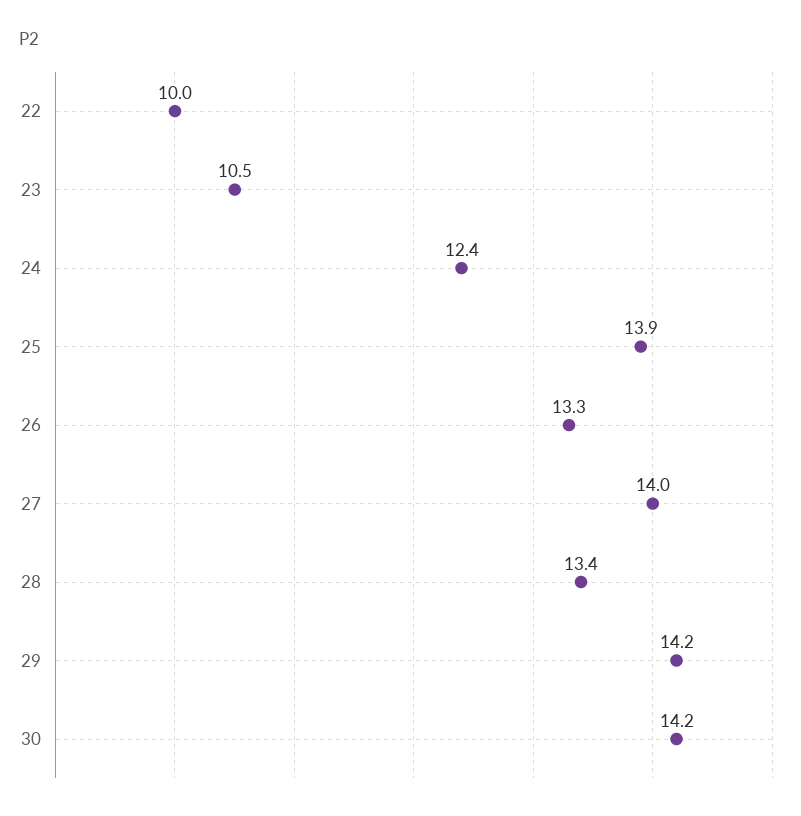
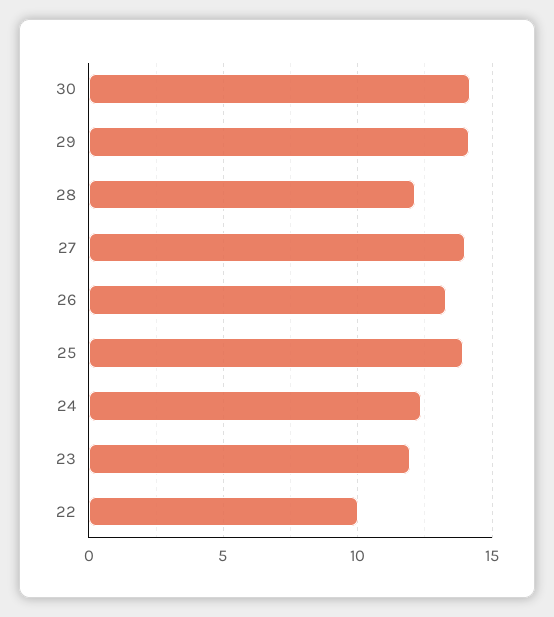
  {
    "22": 10,
-   "23": 10.5,
+   "23": 12,
    "24": 12.4,
    "25": 13.9,
    "26": 13.3,
    "27": 14,
-   "28": 13.4,
+   "28": 12,
    "29": 14.2,
    "30": 14.2
  }

